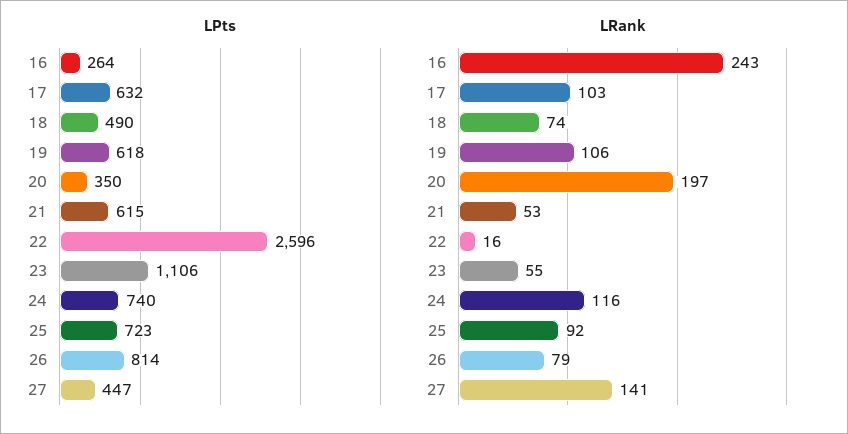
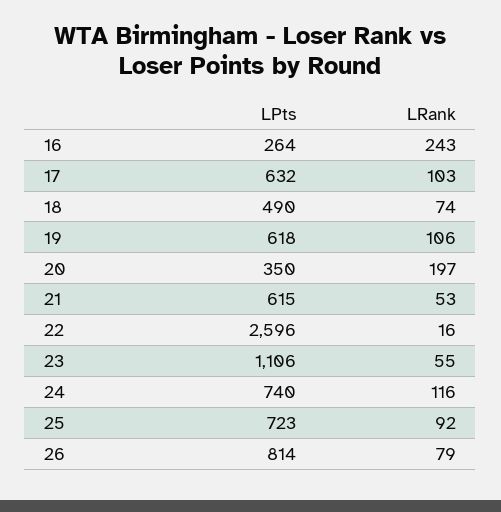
  {
    "LPts": {
      "16": 264,
      "17": 632,
      "18": 490,
      "19": 618,
      "20": 350,
      "21": 615,
      "22": 2596,
      "23": 1106,
      "24": 740,
      "25": 723,
-     "26": 814,
+     "26": 814
-     "27": 447
    },
    "LRank": {
      "16": 243,
      "17": 103,
      "18": 74,
      "19": 106,
      "20": 197,
      "21": 53,
      "22": 16,
      "23": 55,
      "24": 116,
      "25": 92,
-     "26": 79,
+     "26": 79
-     "27": 141
    }
  }

